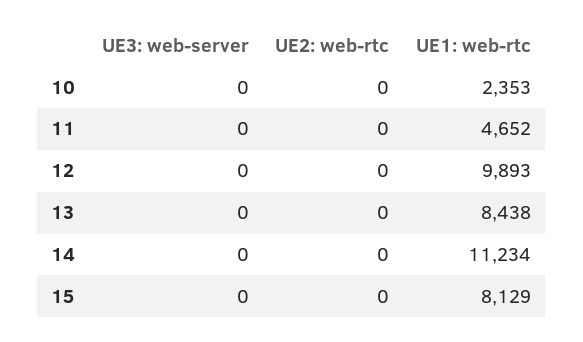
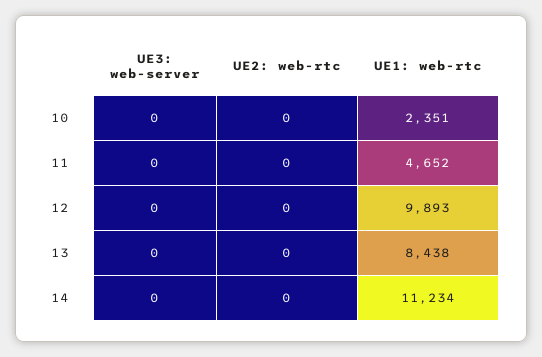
  {
    "UE3: web-server": {
      "10": 0,
      "11": 0,
      "12": 0,
      "13": 0,
-     "14": 0,
+     "14": 0
-     "15": 0
    },
    "UE2: web-rtc": {
      "10": 0,
      "11": 0,
      "12": 0,
      "13": 0,
-     "14": 0,
+     "14": 0
-     "15": 0
    },
    "UE1: web-rtc": {
-     "10": 2353,
+     "10": 2351,
      "11": 4652,
      "12": 9893,
      "13": 8438,
-     "14": 11234,
+     "14": 11234
-     "15": 8129
    }
  }

